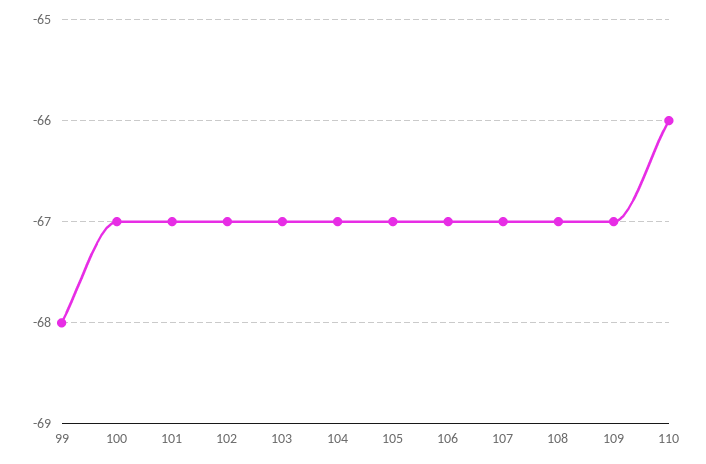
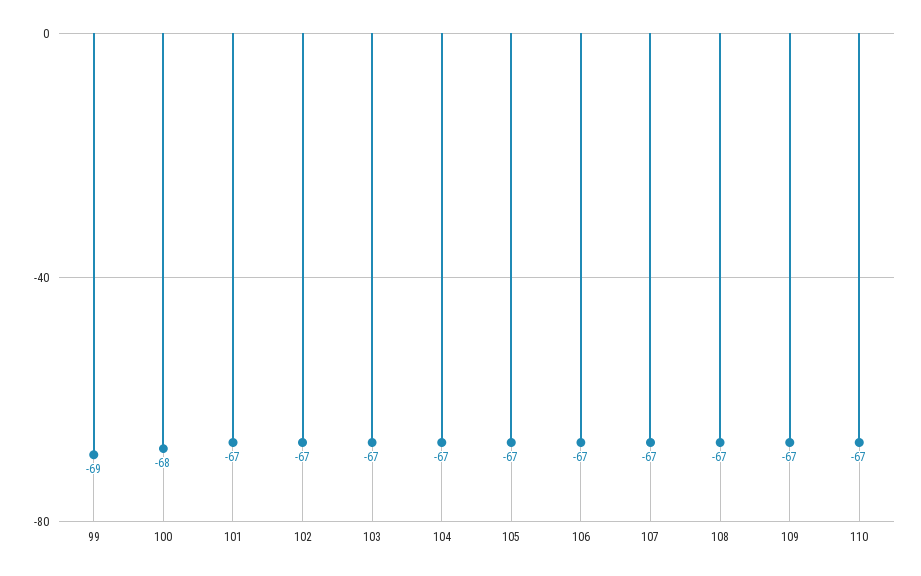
  {
-   "99": -68,
+   "99": -69,
-   "100": -67,
+   "100": -68,
    "101": -67,
    "102": -67,
    "103": -67,
    "104": -67,
    "105": -67,
    "106": -67,
    "107": -67,
    "108": -67,
    "109": -67,
-   "110": -66
+   "110": -67
  }

